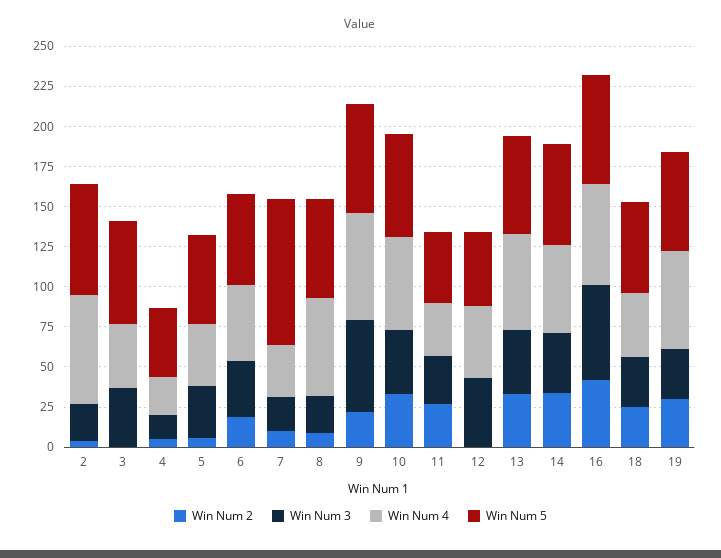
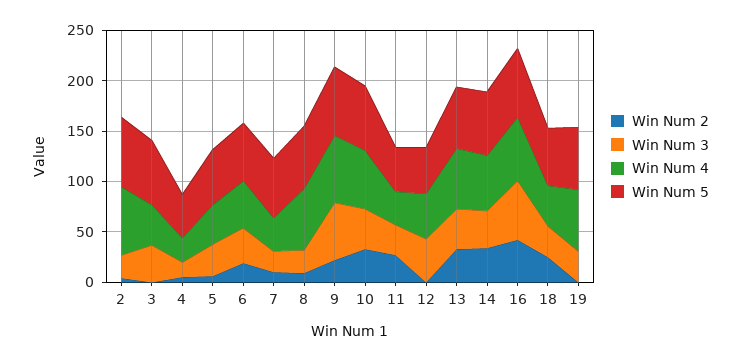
  {
    "Win Num 2": {
      "2": 5,
      "3": 0,
      "4": 5,
      "5": 5,
      "6": 20,
      "7": 10,
      "8": 10,
      "9": 20,
      "10": 35,
      "11": 25,
      "12": 0,
      "13": 35,
      "14": 35,
      "16": 40,
      "18": 25,
-     "19": 30
+     "19": 0
    },
    "Win Num 3": {
      "2": 25,
      "3": 35,
      "4": 15,
      "5": 30,
      "6": 35,
      "7": 20,
      "8": 25,
      "9": 55,
      "10": 40,
      "11": 30,
      "12": 45,
      "13": 40,
      "14": 35,
      "16": 60,
      "18": 30,
      "19": 30
    },
    "Win Num 4": {
      "2": 70,
      "3": 40,
      "4": 25,
      "5": 40,
      "6": 45,
      "7": 35,
      "8": 60,
      "9": 65,
      "10": 60,
      "11": 35,
      "12": 45,
      "13": 60,
      "14": 55,
      "16": 65,
      "18": 40,
      "19": 60
    },
    "Win Num 5": {
      "2": 70,
      "3": 65,
      "4": 45,
      "5": 55,
      "6": 55,
-     "7": 90,
+     "7": 60,
      "8": 60,
      "9": 70,
      "10": 65,
      "11": 45,
      "12": 45,
      "13": 60,
      "14": 65,
      "16": 70,
      "18": 55,
      "19": 60
    }
  }

